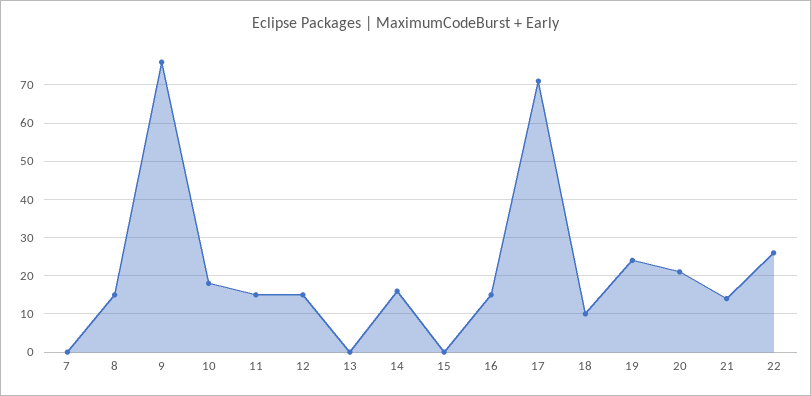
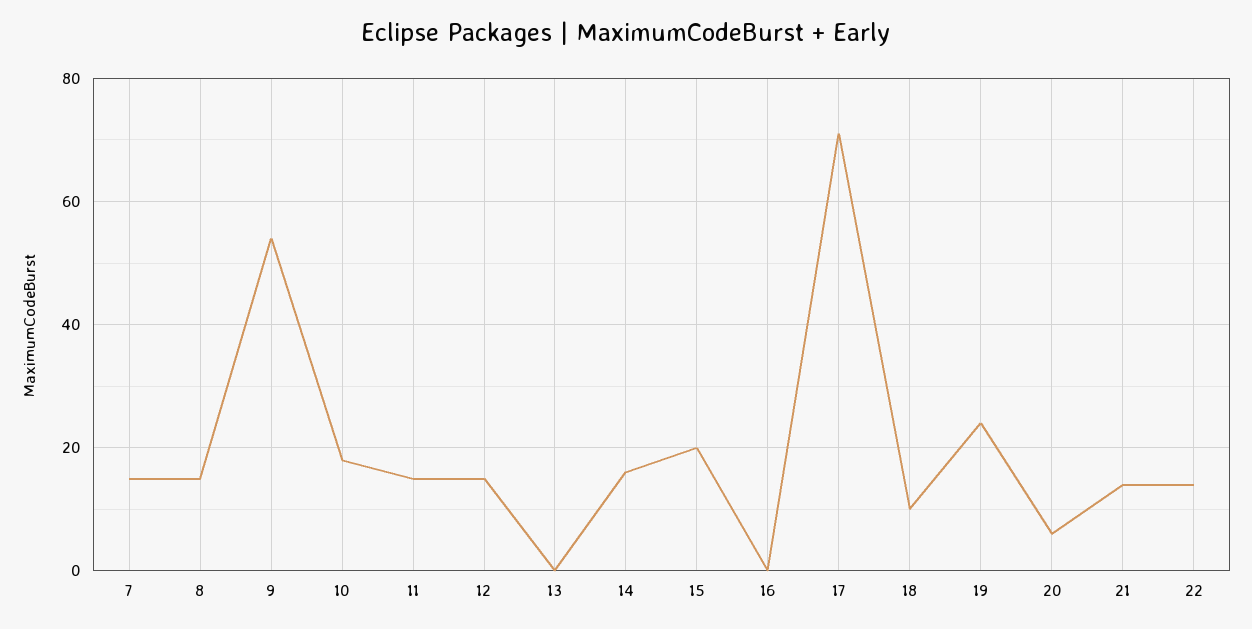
  {
-   "7": 0,
+   "7": 15,
    "8": 15,
-   "9": 75,
+   "9": 55,
    "10": 20,
    "11": 15,
    "12": 15,
    "13": 0,
    "14": 15,
-   "15": 0,
+   "15": 20,
-   "16": 15,
+   "16": 0,
    "17": 70,
    "18": 10,
    "19": 25,
-   "20": 20,
+   "20": 5,
    "21": 15,
-   "22": 25
+   "22": 15
  }

